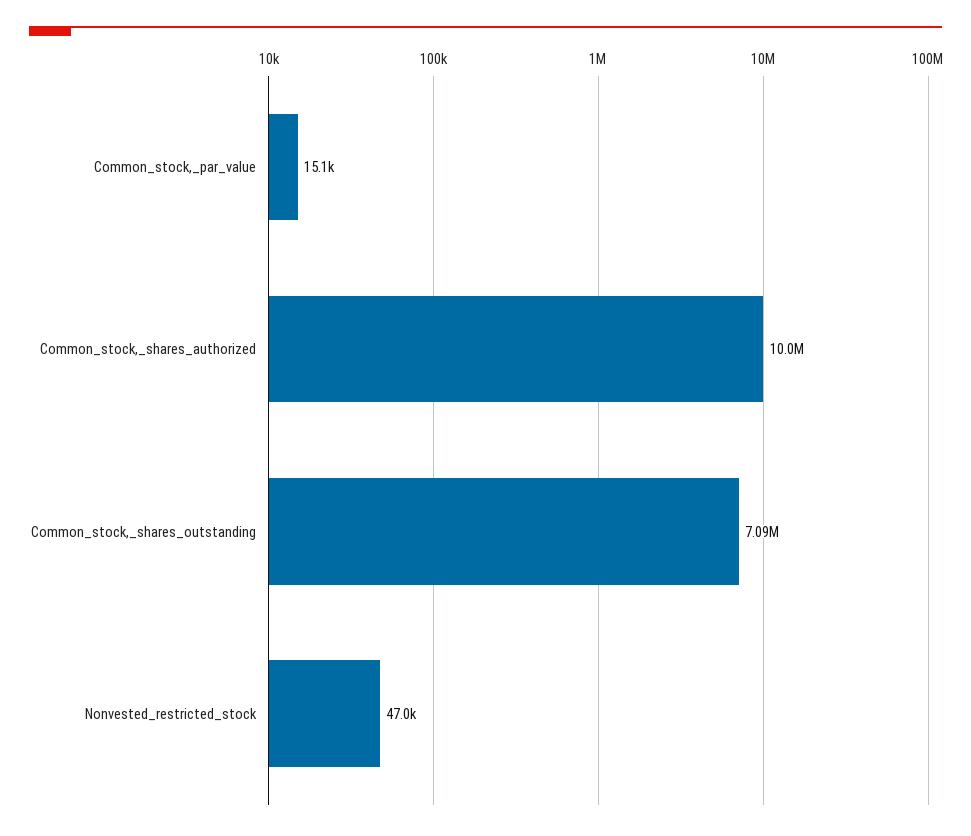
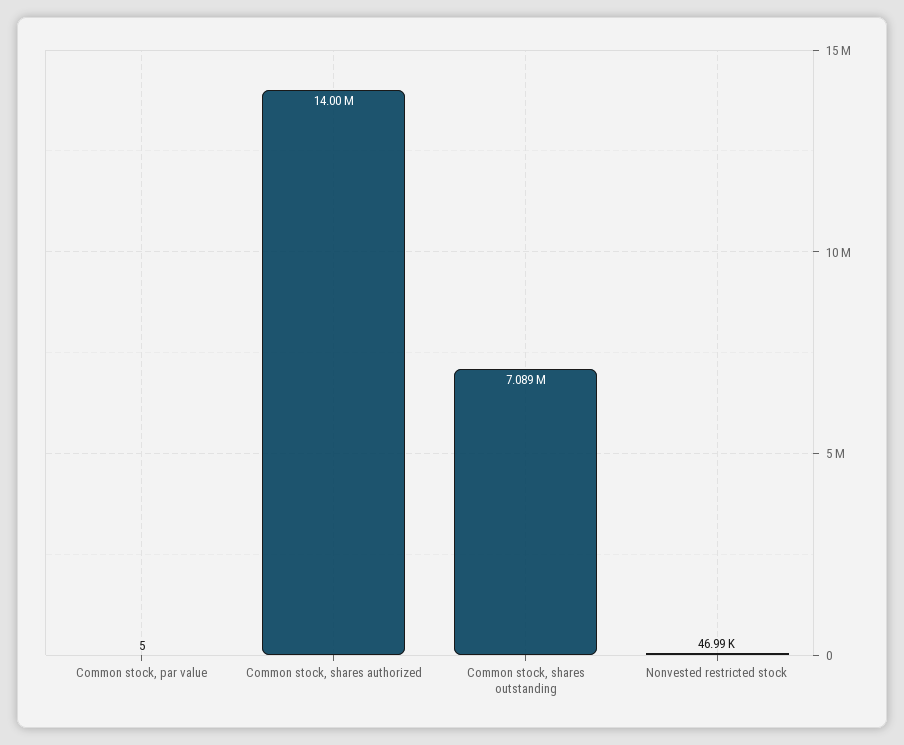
  {
-   "Common_stock,_par_value": 15100,
+   "Common_stock,_par_value": 5,
-   "Common_stock,_shares_authorized": 10000000,
+   "Common_stock,_shares_authorized": 14000000,
    "Common_stock,_shares_outstanding": 7089000,
    "Nonvested_restricted_stock": 46990
  }

